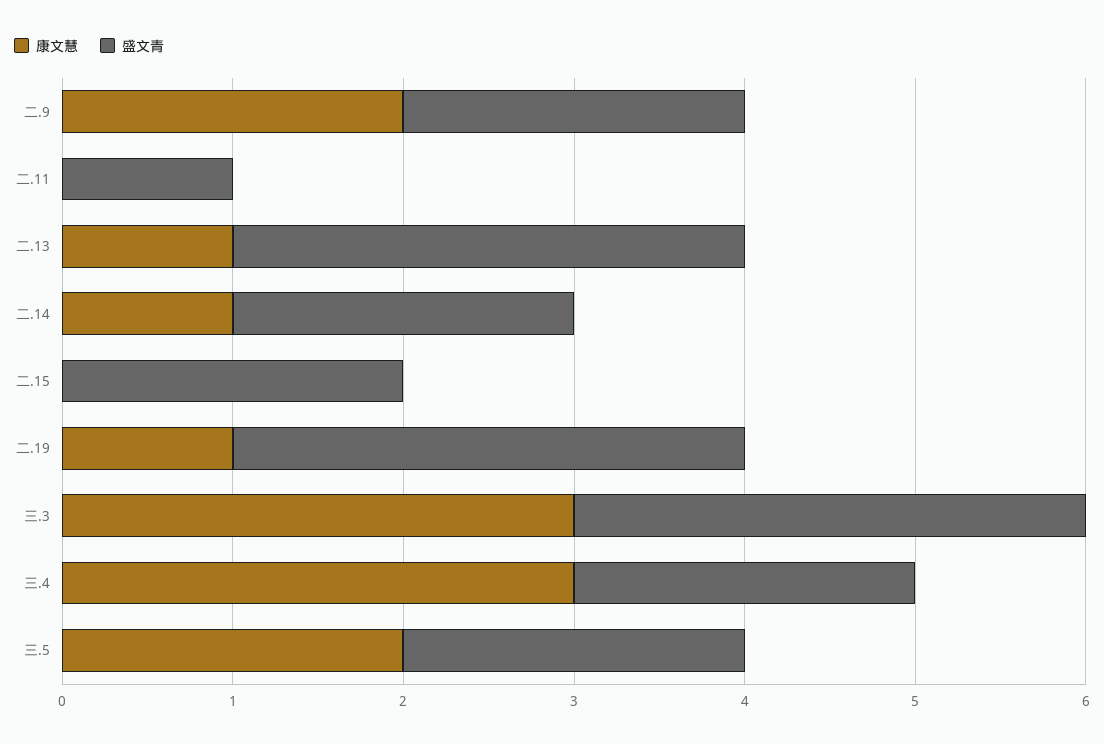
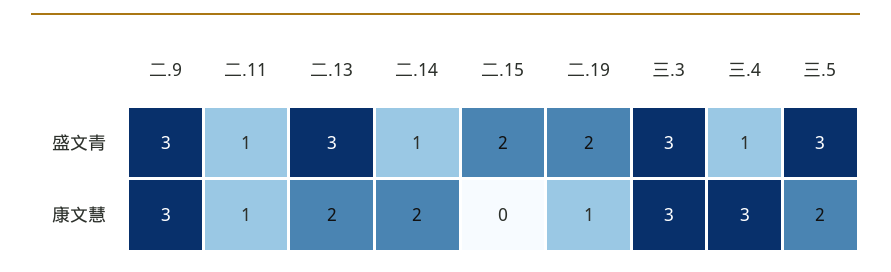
  {
    "康文慧": {
-     "二.9": 2,
+     "二.9": 3,
-     "二.11": 0,
+     "二.11": 1,
-     "二.13": 1,
+     "二.13": 2,
-     "二.14": 1,
+     "二.14": 2,
      "二.15": 0,
      "二.19": 1,
      "三.3": 3,
      "三.4": 3,
      "三.5": 2
    },
    "盛文青": {
-     "二.9": 2,
+     "二.9": 3,
      "二.11": 1,
      "二.13": 3,
-     "二.14": 2,
+     "二.14": 1,
      "二.15": 2,
-     "二.19": 3,
+     "二.19": 2,
      "三.3": 3,
-     "三.4": 2,
+     "三.4": 1,
-     "三.5": 2
+     "三.5": 3
    }
  }

